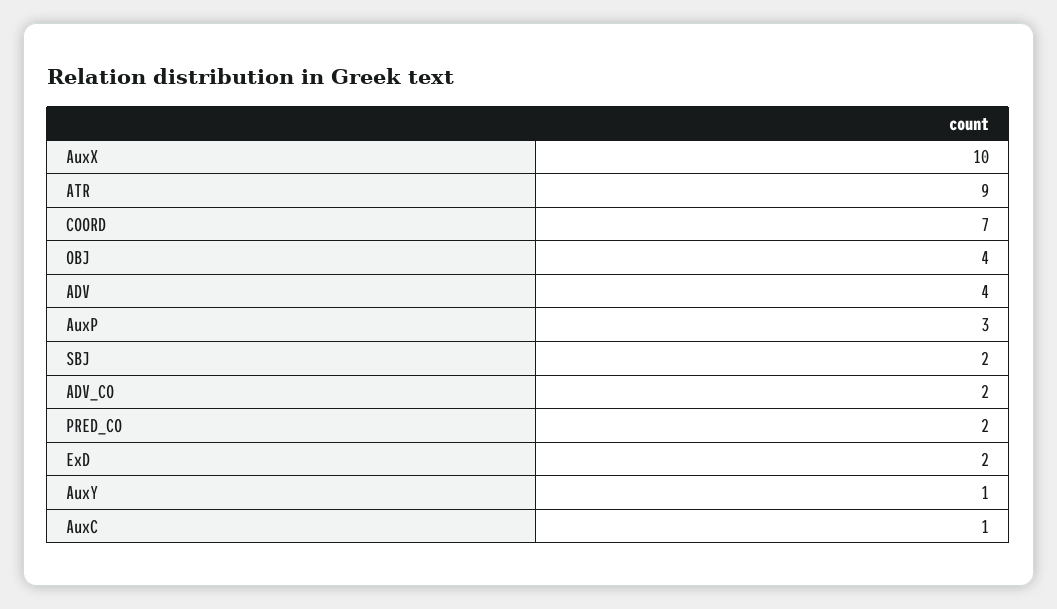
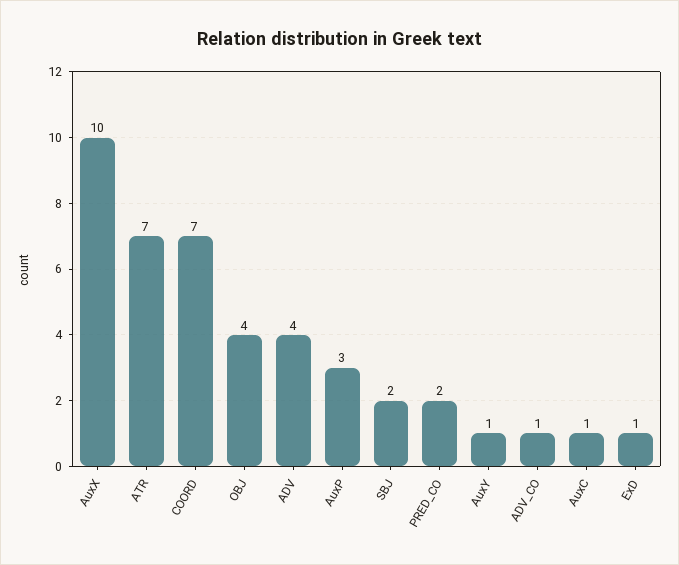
  {
    "AuxX": 10,
-   "ATR": 9,
+   "ATR": 7,
    "COORD": 7,
    "OBJ": 4,
    "ADV": 4,
    "AuxP": 3,
    "SBJ": 2,
-   "ADV_CO": 2,
+   "ADV_CO": 1,
    "PRED_CO": 2,
-   "ExD": 2,
+   "ExD": 1,
    "AuxY": 1,
    "AuxC": 1
  }

